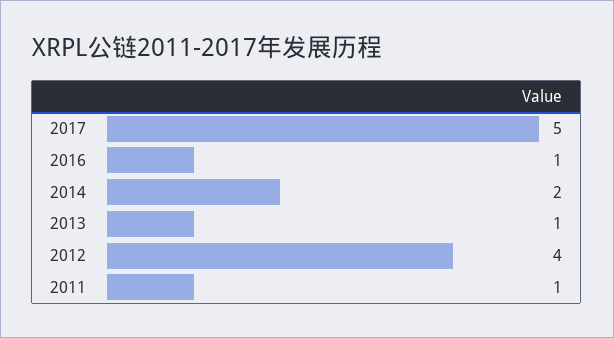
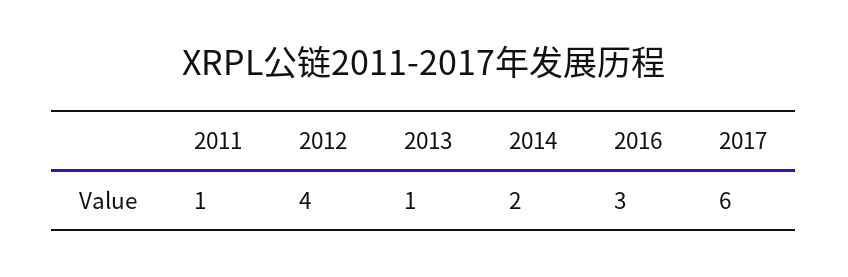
  {
-   "2017": 5,
+   "2017": 6,
-   "2016": 1,
+   "2016": 3,
    "2014": 2,
    "2013": 1,
    "2012": 4,
    "2011": 1
  }

